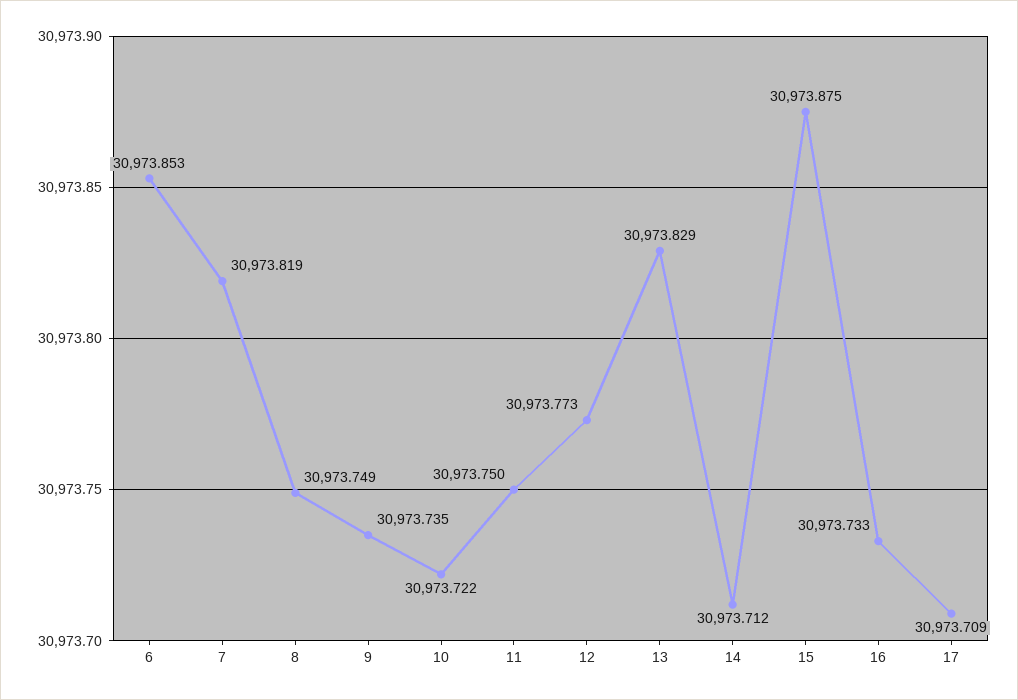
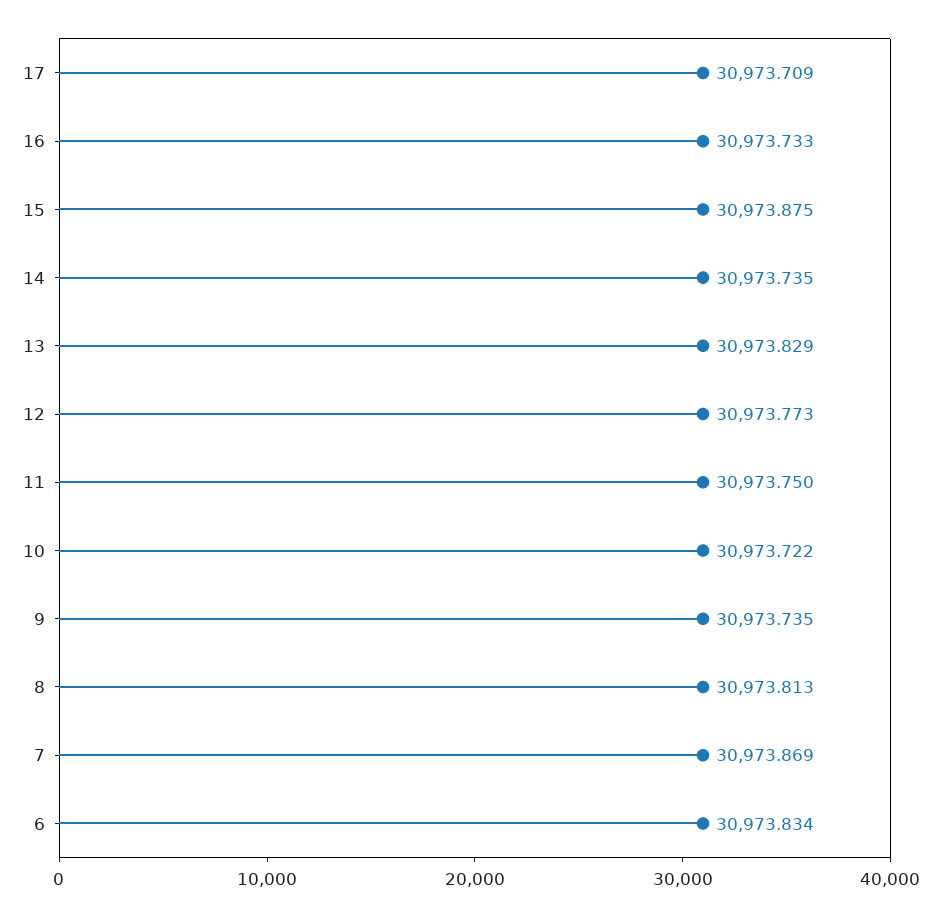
  {
-   "6": 30973.853,
+   "6": 30973.834,
-   "7": 30973.819,
+   "7": 30973.869,
-   "8": 30973.749,
+   "8": 30973.813,
    "9": 30973.735,
    "10": 30973.722,
    "11": 30973.75,
    "12": 30973.773,
    "13": 30973.829,
-   "14": 30973.712,
+   "14": 30973.735,
    "15": 30973.875,
    "16": 30973.733,
    "17": 30973.709
  }

